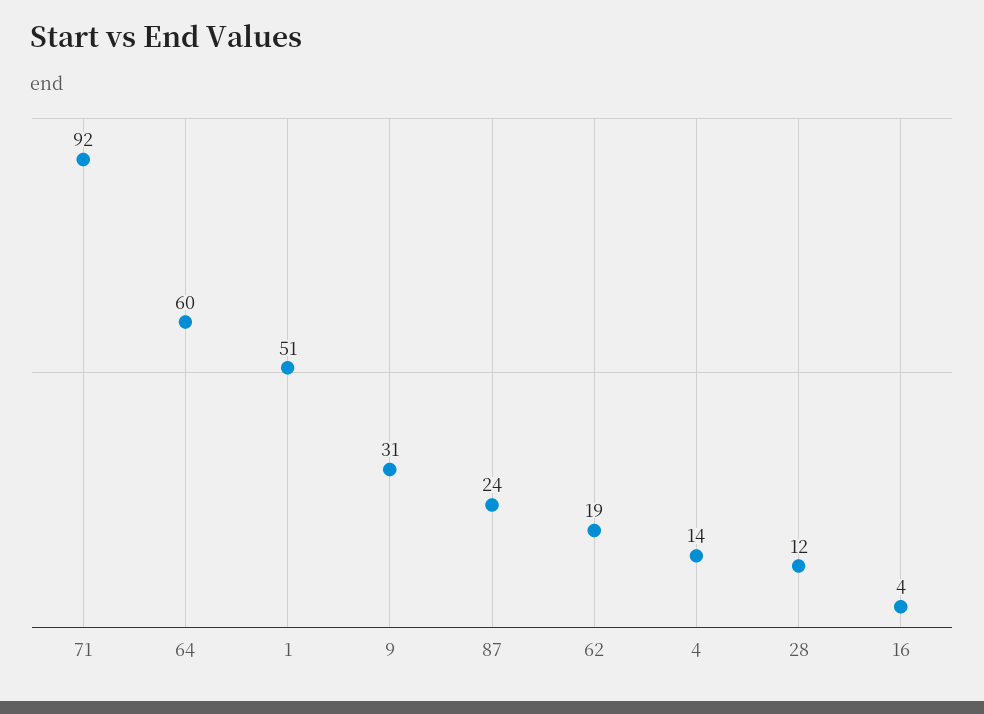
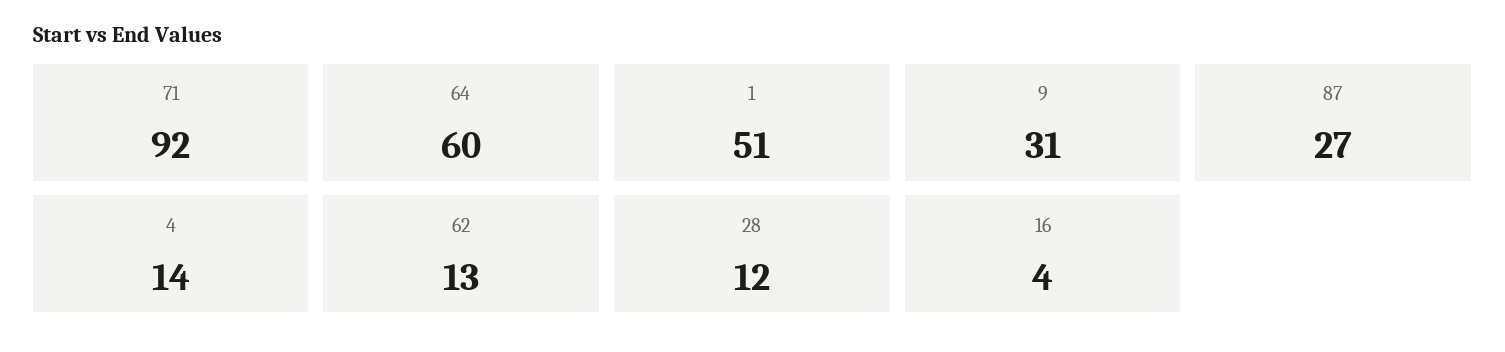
  {
    "71": 92,
    "64": 60,
    "1": 51,
    "9": 31,
-   "87": 24,
+   "87": 27,
-   "62": 19,
+   "62": 13,
    "4": 14,
    "28": 12,
    "16": 4
  }

